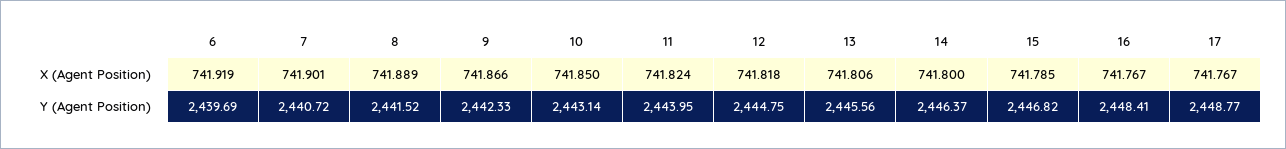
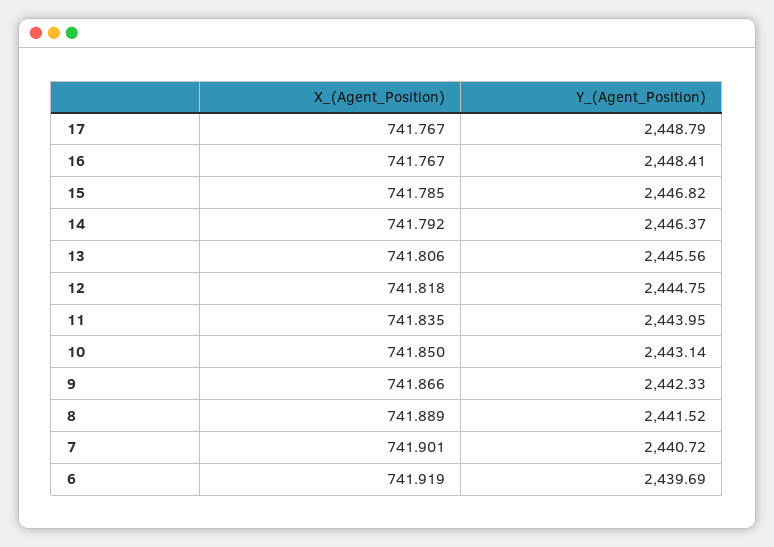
  {
    "6": {
      "X (Agent Position)": 741.919,
      "Y (Agent Position)": 2439.69
    },
    "7": {
      "X (Agent Position)": 741.901,
      "Y (Agent Position)": 2440.72
    },
    "8": {
      "X (Agent Position)": 741.889,
      "Y (Agent Position)": 2441.52
    },
    "9": {
      "X (Agent Position)": 741.866,
      "Y (Agent Position)": 2442.33
    },
    "10": {
      "X (Agent Position)": 741.85,
      "Y (Agent Position)": 2443.14
    },
    "11": {
-     "X (Agent Position)": 741.824,
+     "X (Agent Position)": 741.835,
      "Y (Agent Position)": 2443.95
    },
    "12": {
      "X (Agent Position)": 741.818,
      "Y (Agent Position)": 2444.75
    },
    "13": {
      "X (Agent Position)": 741.806,
      "Y (Agent Position)": 2445.56
    },
    "14": {
-     "X (Agent Position)": 741.8,
+     "X (Agent Position)": 741.792,
      "Y (Agent Position)": 2446.37
    },
    "15": {
      "X (Agent Position)": 741.785,
      "Y (Agent Position)": 2446.82
    },
    "16": {
      "X (Agent Position)": 741.767,
      "Y (Agent Position)": 2448.41
    },
    "17": {
      "X (Agent Position)": 741.767,
-     "Y (Agent Position)": 2448.77
+     "Y (Agent Position)": 2448.79
    }
  }

